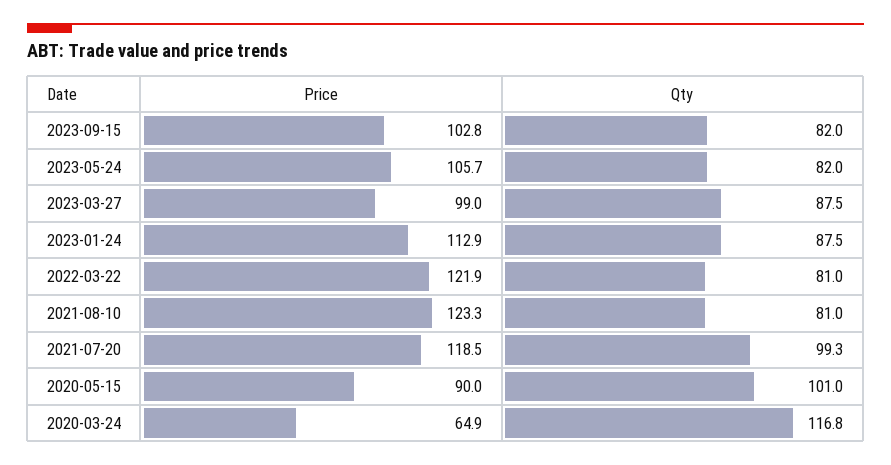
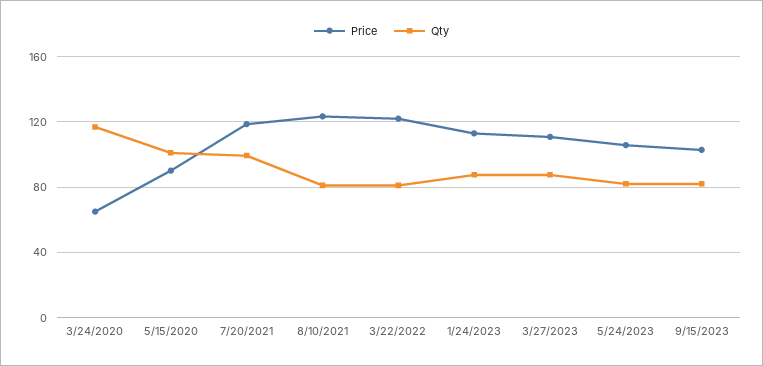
  {
    "Price": {
      "2023-09-15": 102.8,
      "2023-05-24": 105.7,
-     "2023-03-27": 99,
+     "2023-03-27": 110,
      "2023-01-24": 112.9,
      "2022-03-22": 121.9,
      "2021-08-10": 123.3,
      "2021-07-20": 118.5,
      "2020-05-15": 90,
      "2020-03-24": 64.9
    },
    "Qty": {
      "2023-09-15": 82,
      "2023-05-24": 82,
      "2023-03-27": 87.5,
      "2023-01-24": 87.5,
      "2022-03-22": 81,
      "2021-08-10": 81,
      "2021-07-20": 99.3,
      "2020-05-15": 101,
      "2020-03-24": 116.8
    }
  }

